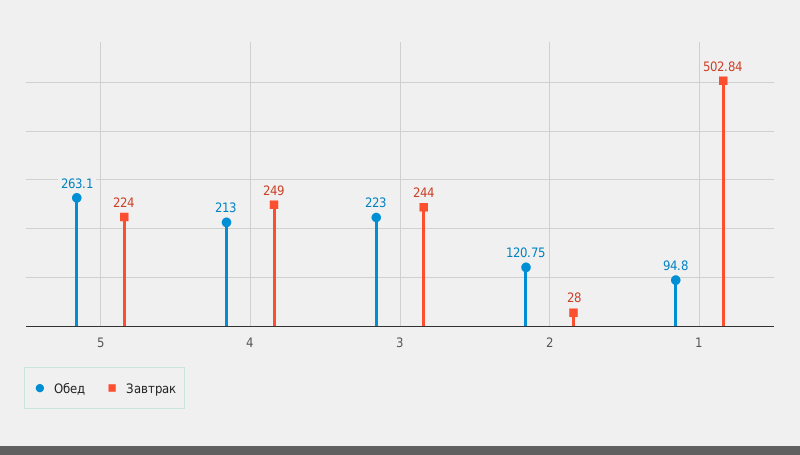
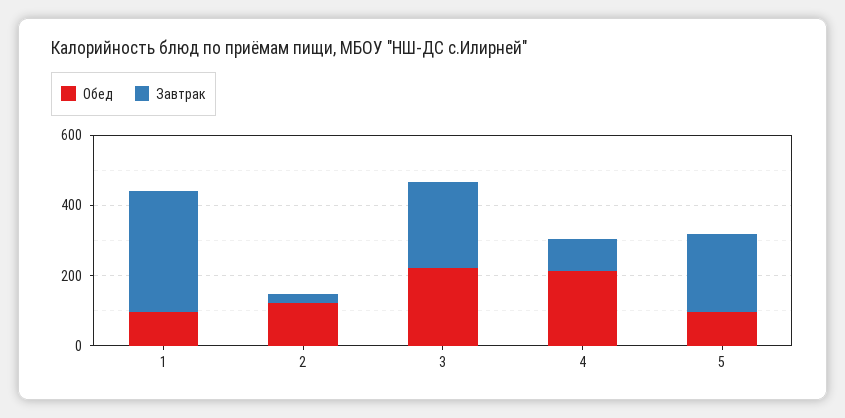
  {
    "Обед": {
-     "5": 263.1,
+     "5": 100,
      "4": 213,
      "3": 223,
      "2": 120.75,
      "1": 94.8
    },
    "Завтрак": {
      "5": 224,
-     "4": 249,
+     "4": 100,
      "3": 244,
      "2": 28,
-     "1": 502.84
+     "1": 350
    }
  }

